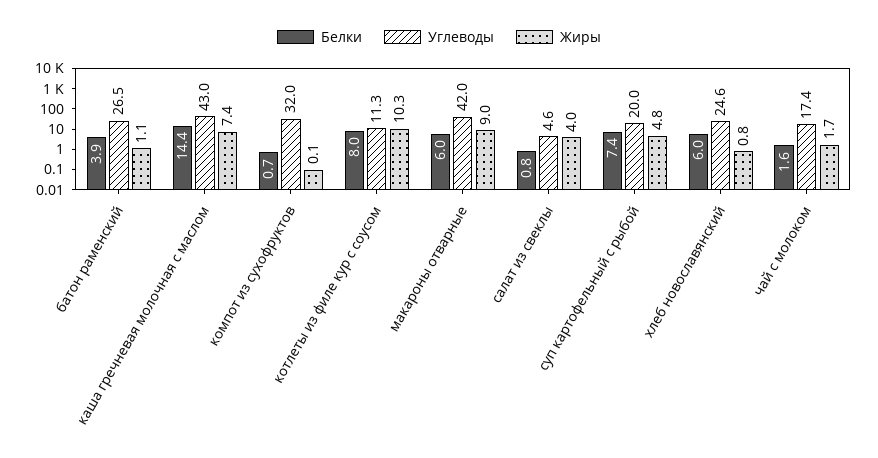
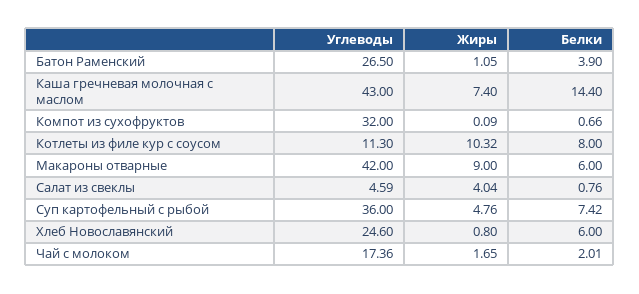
  {
    "Белки": {
      "батон раменский": 3.9,
      "каша гречневая молочная с маслом": 14.4,
      "компот из сухофруктов": 0.66,
      "котлеты из филе кур с соусом": 8,
      "макароны отварные": 6,
      "салат из свеклы": 0.76,
      "суп картофельный с рыбой": 7.42,
      "хлеб новославянский": 6,
-     "чай с молоком": 1.6
+     "чай с молоком": 2.01
    },
    "Углеводы": {
      "батон раменский": 26.5,
      "каша гречневая молочная с маслом": 43,
      "компот из сухофруктов": 32,
      "котлеты из филе кур с соусом": 11.3,
      "макароны отварные": 42,
      "салат из свеклы": 4.59,
-     "суп картофельный с рыбой": 20,
+     "суп картофельный с рыбой": 36,
      "хлеб новославянский": 24.6,
      "чай с молоком": 17.36
    },
    "Жиры": {
      "батон раменский": 1.05,
      "каша гречневая молочная с маслом": 7.4,
      "компот из сухофруктов": 0.09,
      "котлеты из филе кур с соусом": 10.32,
      "макароны отварные": 9,
      "салат из свеклы": 4.04,
      "суп картофельный с рыбой": 4.76,
      "хлеб новославянский": 0.8,
      "чай с молоком": 1.65
    }
  }

